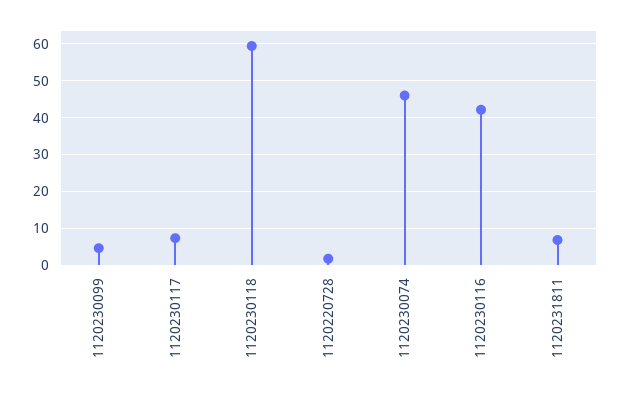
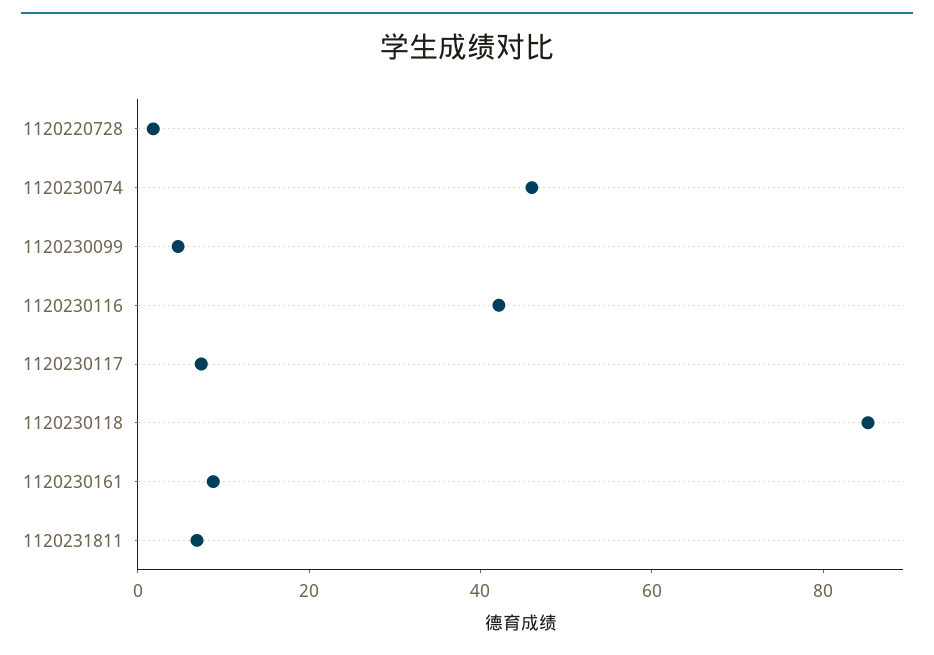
  {
    "1120230099": 4,
    "1120230117": 8,
-   "1120230118": 60,
+   "1120230118": 85,
    "1120220728": 2,
    "1120230074": 46,
    "1120230116": 42,
-   "1120231811": 6
+   "1120231811": 6,
+   "1120230161": 10
  }

